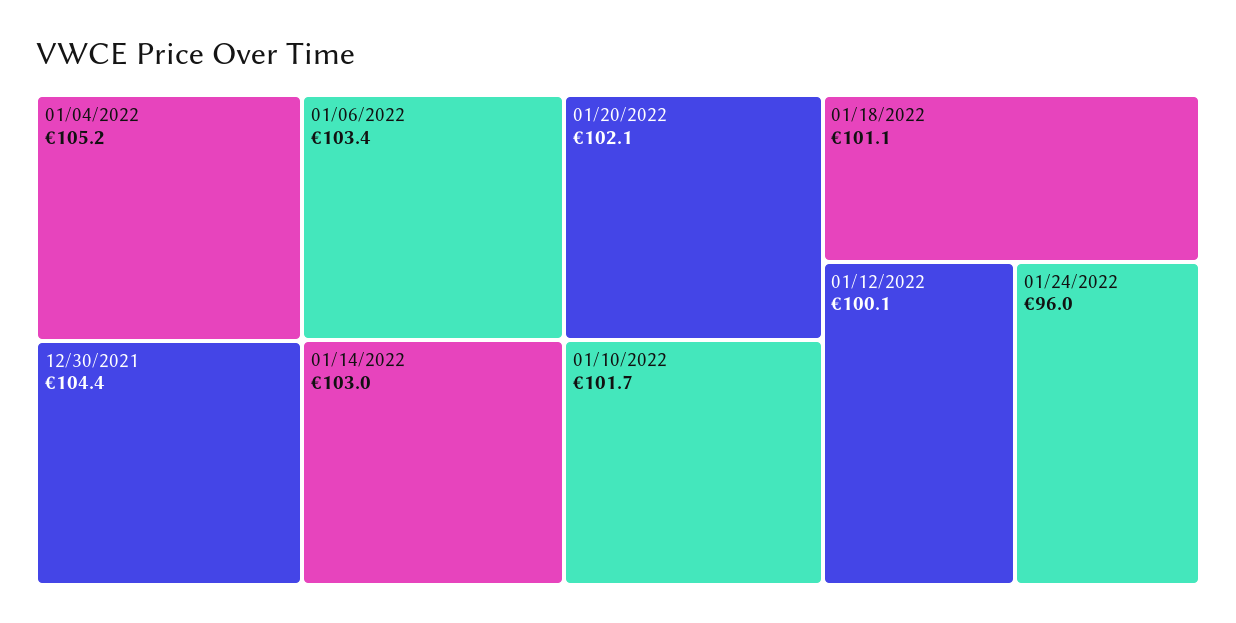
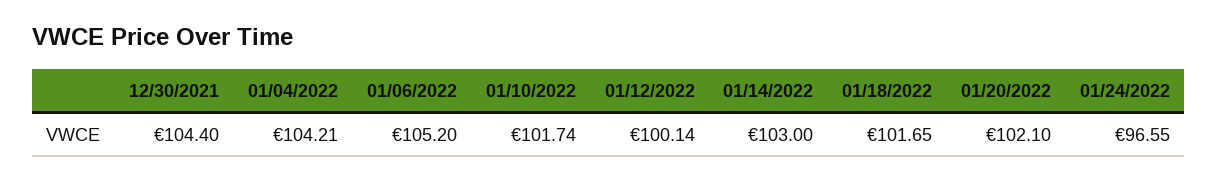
  {
-   "01/04/2022": 105.2,
+   "01/04/2022": 104.21,
    "12/30/2021": 104.4,
-   "01/06/2022": 103.4,
+   "01/06/2022": 105.2,
    "01/14/2022": 103,
    "01/20/2022": 102.1,
    "01/10/2022": 101.74,
-   "01/18/2022": 101.1,
+   "01/18/2022": 101.65,
    "01/12/2022": 100.14,
-   "01/24/2022": 96
+   "01/24/2022": 96.55
  }

